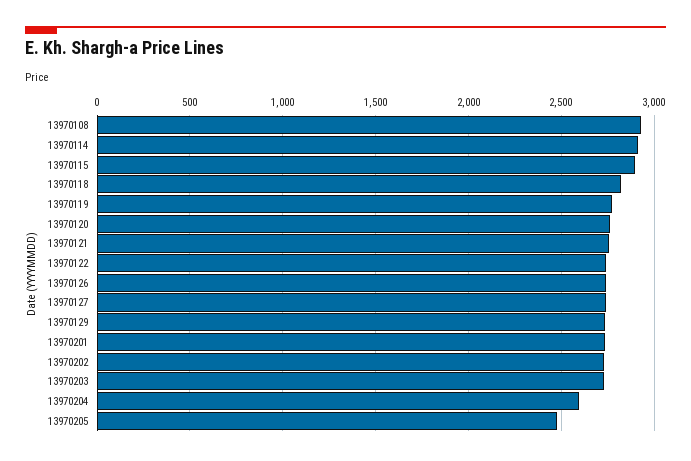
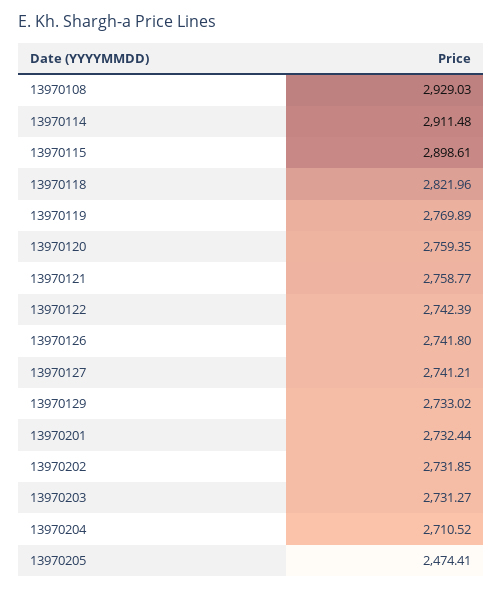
  {
    "13970108": 2929.03,
    "13970114": 2911.48,
    "13970115": 2898.61,
    "13970118": 2821.96,
    "13970119": 2769.89,
    "13970120": 2759.35,
    "13970121": 2758.77,
    "13970122": 2742.39,
    "13970126": 2741.8,
    "13970127": 2741.21,
    "13970129": 2733.02,
    "13970201": 2732.44,
    "13970202": 2731.85,
    "13970203": 2731.27,
-   "13970204": 2600,
+   "13970204": 2710.52,
    "13970205": 2474.41
  }

